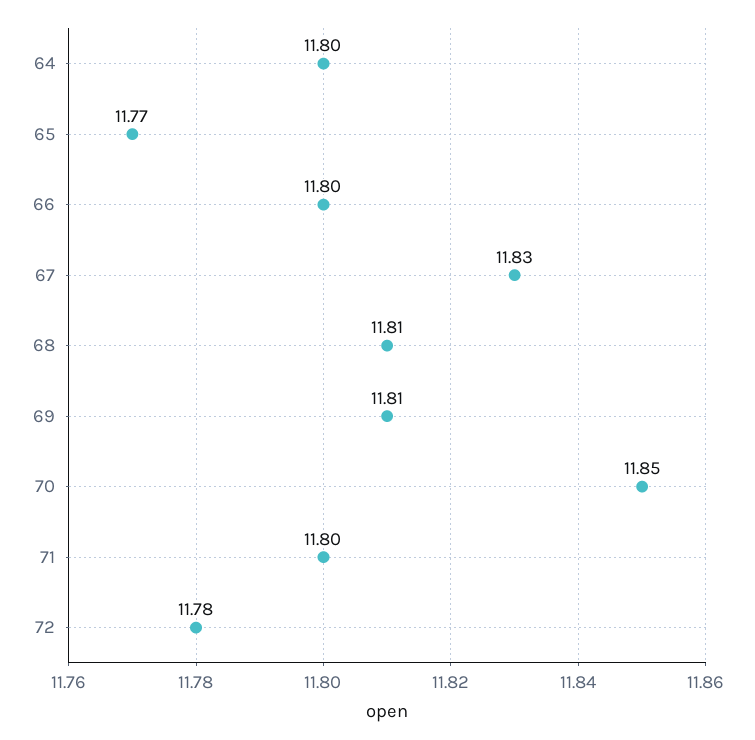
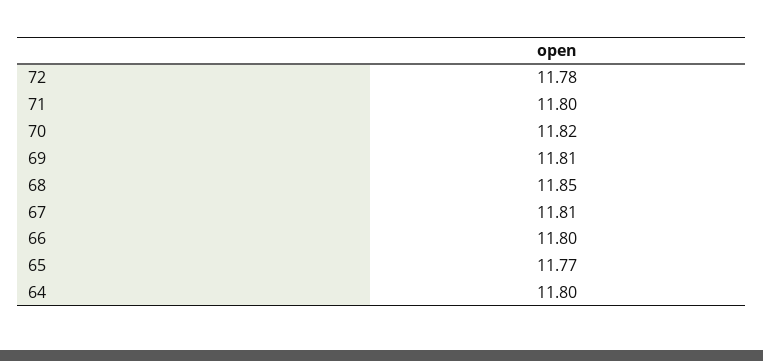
  {
    "64": 11.8,
    "65": 11.77,
    "66": 11.8,
-   "67": 11.83,
+   "67": 11.81,
-   "68": 11.81,
+   "68": 11.85,
    "69": 11.81,
-   "70": 11.85,
+   "70": 11.82,
    "71": 11.8,
    "72": 11.78
  }

